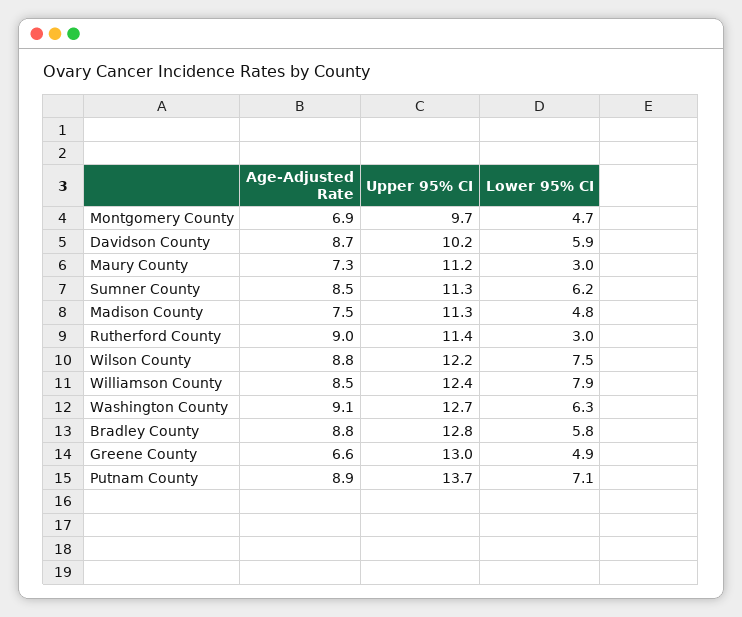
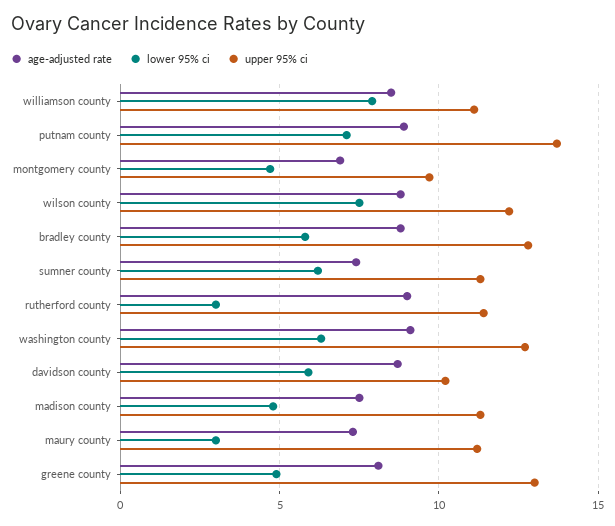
  {
    "Age-Adjusted Rate": {
      "Montgomery County": 6.9,
      "Davidson County": 8.7,
      "Maury County": 7.3,
-     "Sumner County": 8.5,
+     "Sumner County": 7.5,
      "Madison County": 7.5,
      "Rutherford County": 9,
      "Wilson County": 8.8,
      "Williamson County": 8.5,
      "Washington County": 9.1,
      "Bradley County": 8.8,
-     "Greene County": 6.6,
+     "Greene County": 8,
      "Putnam County": 8.9
    },
    "Upper 95% CI": {
      "Montgomery County": 9.7,
      "Davidson County": 10.2,
      "Maury County": 11.2,
      "Sumner County": 11.3,
      "Madison County": 11.3,
      "Rutherford County": 11.4,
      "Wilson County": 12.2,
-     "Williamson County": 12.4,
+     "Williamson County": 11,
      "Washington County": 12.7,
      "Bradley County": 12.8,
      "Greene County": 13,
      "Putnam County": 13.7
    },
    "Lower 95% CI": {
      "Montgomery County": 4.7,
      "Davidson County": 5.9,
      "Maury County": 3,
      "Sumner County": 6.2,
      "Madison County": 4.8,
      "Rutherford County": 3,
      "Wilson County": 7.5,
      "Williamson County": 7.9,
      "Washington County": 6.3,
      "Bradley County": 5.8,
      "Greene County": 4.9,
      "Putnam County": 7.1
    }
  }

